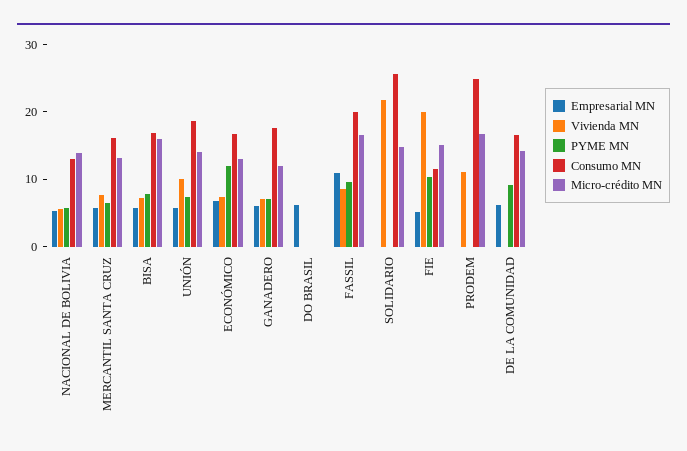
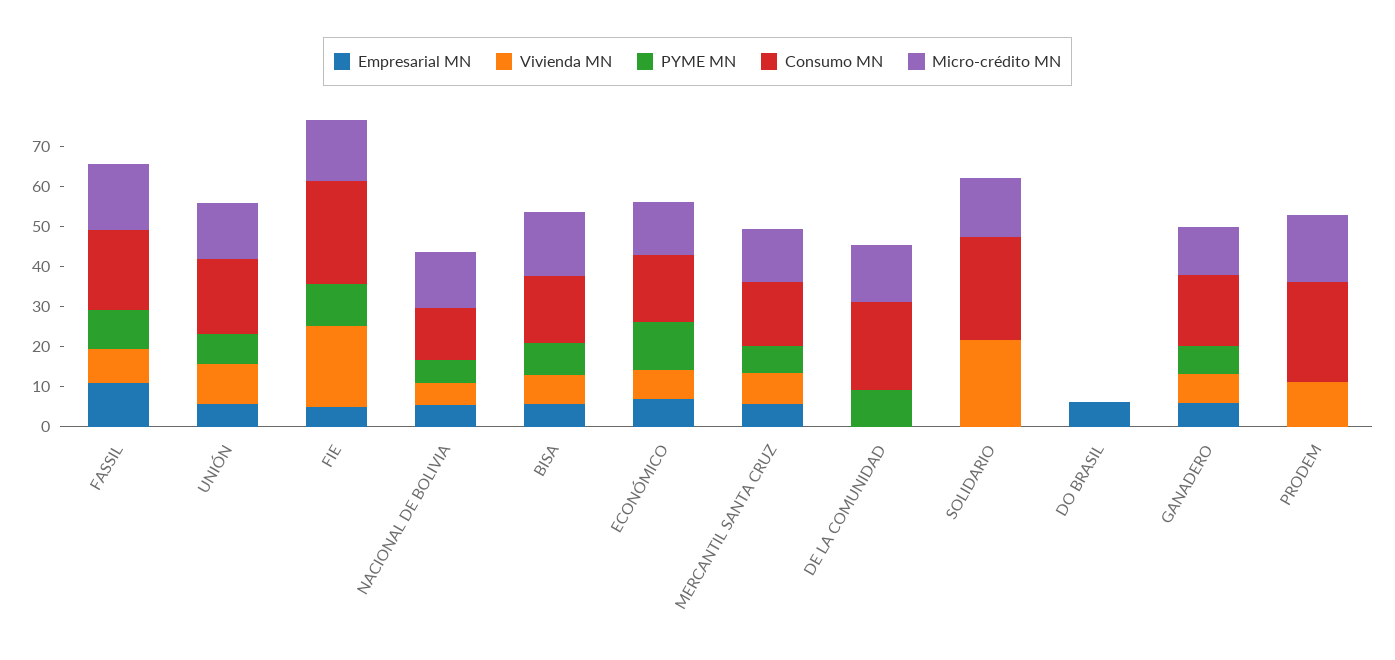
  {
    "Empresarial MN": {
      "NACIONAL DE BOLIVIA": 6,
      "MERCANTIL SANTA CRUZ": 6,
      "BISA": 6,
      "UNIÓN": 6,
      "ECONÓMICO": 6,
      "GANADERO": 6,
      "DO BRASIL": 6,
      "FASSIL": 10,
      "SOLIDARIO": 0,
      "FIE": 6,
      "PRODEM": 0,
-     "DE LA COMUNIDAD": 6
+     "DE LA COMUNIDAD": 0
    },
    "Vivienda MN": {
      "NACIONAL DE BOLIVIA": 6,
      "MERCANTIL SANTA CRUZ": 8,
      "BISA": 8,
      "UNIÓN": 10,
      "ECONÓMICO": 8,
      "GANADERO": 8,
      "DO BRASIL": 0,
      "FASSIL": 8,
      "SOLIDARIO": 22,
      "FIE": 20,
      "PRODEM": 12,
      "DE LA COMUNIDAD": 0
    },
    "PYME MN": {
      "NACIONAL DE BOLIVIA": 6,
      "MERCANTIL SANTA CRUZ": 6,
      "BISA": 8,
      "UNIÓN": 8,
      "ECONÓMICO": 12,
      "GANADERO": 8,
      "DO BRASIL": 0,
      "FASSIL": 10,
      "SOLIDARIO": 0,
      "FIE": 10,
      "PRODEM": 0,
      "DE LA COMUNIDAD": 10
    },
    "Consumo MN": {
      "NACIONAL DE BOLIVIA": 12,
      "MERCANTIL SANTA CRUZ": 16,
      "BISA": 16,
      "UNIÓN": 18,
      "ECONÓMICO": 16,
      "GANADERO": 18,
      "DO BRASIL": 0,
      "FASSIL": 20,
      "SOLIDARIO": 26,
-     "FIE": 12,
+     "FIE": 26,
      "PRODEM": 24,
-     "DE LA COMUNIDAD": 16
+     "DE LA COMUNIDAD": 22
    },
    "Micro-crédito MN": {
      "NACIONAL DE BOLIVIA": 14,
      "MERCANTIL SANTA CRUZ": 14,
      "BISA": 16,
      "UNIÓN": 14,
      "ECONÓMICO": 14,
      "GANADERO": 12,
      "DO BRASIL": 0,
      "FASSIL": 16,
      "SOLIDARIO": 14,
      "FIE": 16,
      "PRODEM": 16,
      "DE LA COMUNIDAD": 14
    }
  }

